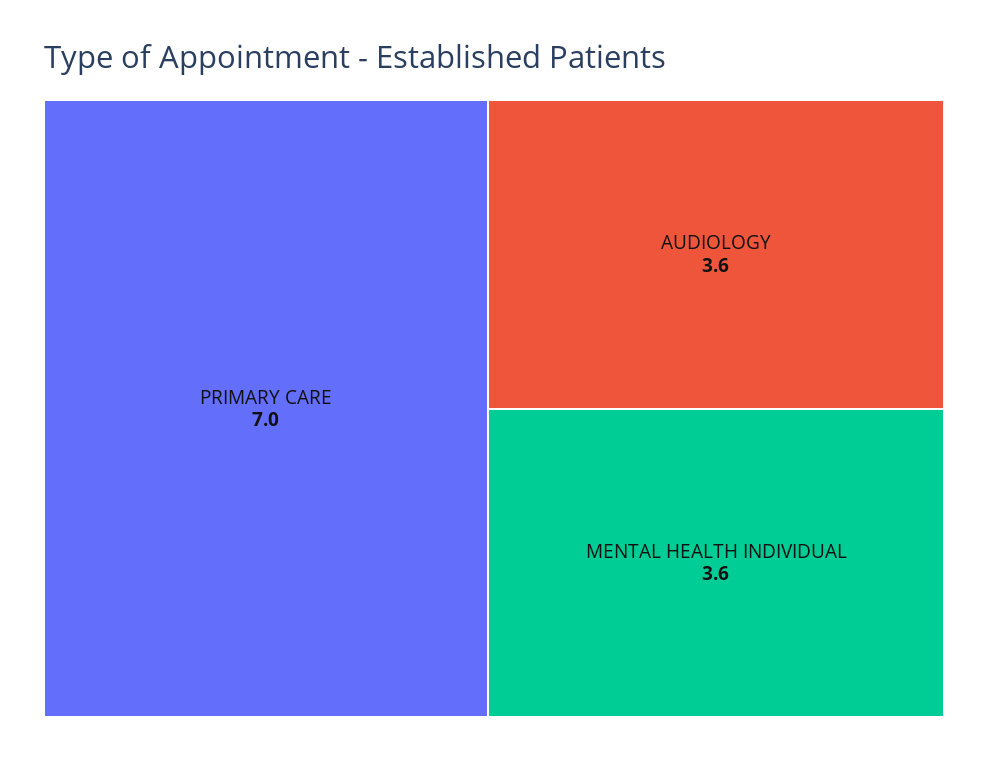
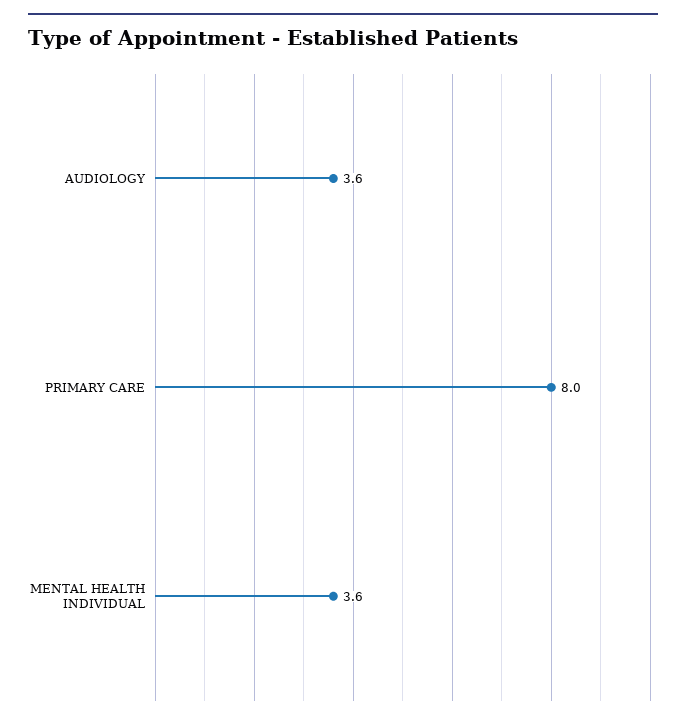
  {
-   "PRIMARY CARE": 7,
+   "PRIMARY CARE": 8,
    "AUDIOLOGY": 3.6,
    "MENTAL HEALTH INDIVIDUAL": 3.6
  }

